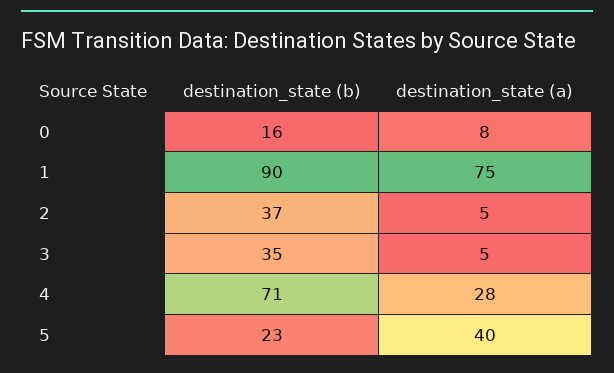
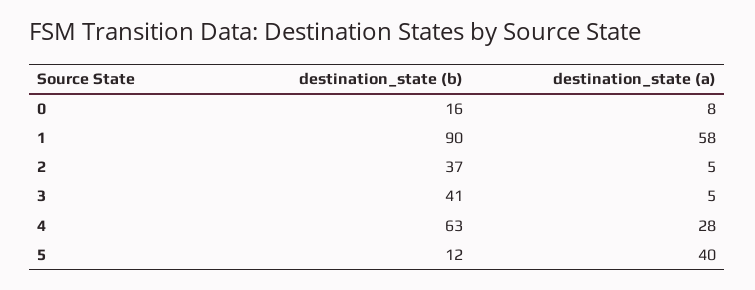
  {
    "destination_state (b)": {
      "0": 16,
      "1": 90,
      "2": 37,
-     "3": 35,
+     "3": 41,
-     "4": 71,
+     "4": 63,
-     "5": 23
+     "5": 12
    },
    "destination_state (a)": {
      "0": 8,
-     "1": 75,
+     "1": 58,
      "2": 5,
      "3": 5,
      "4": 28,
      "5": 40
    }
  }

